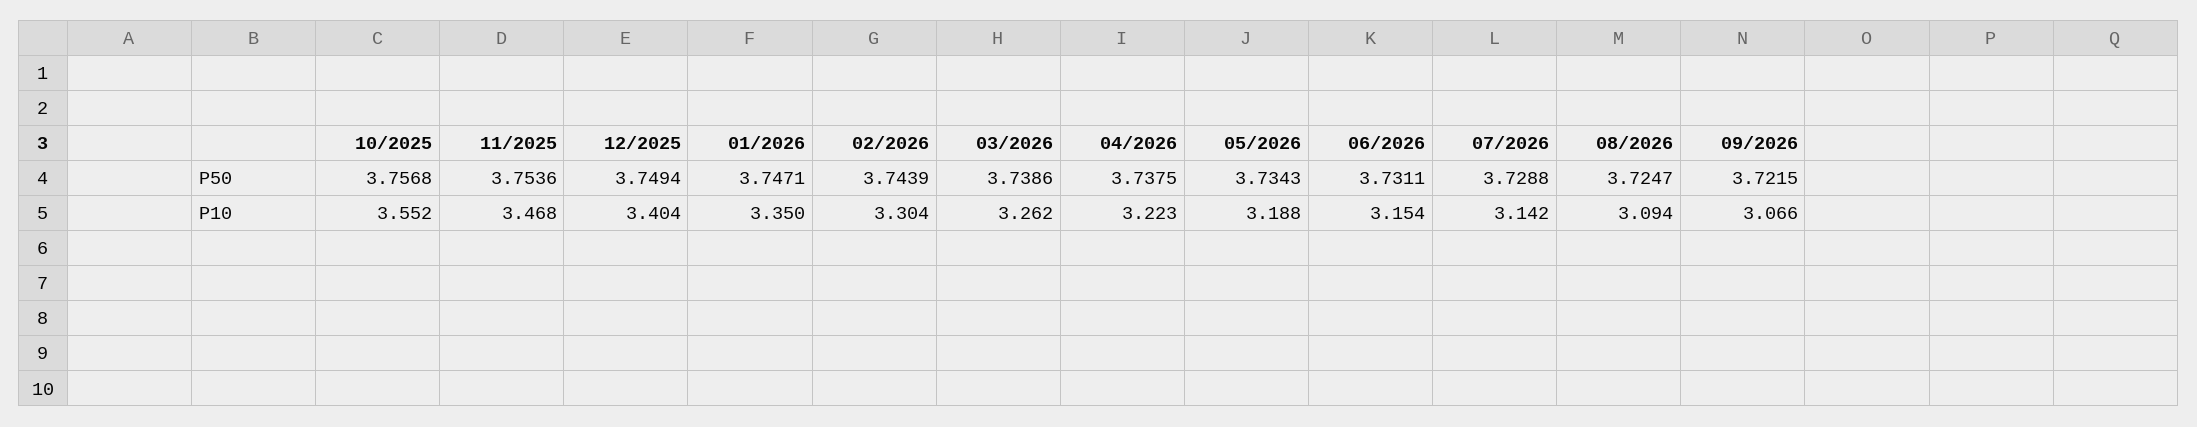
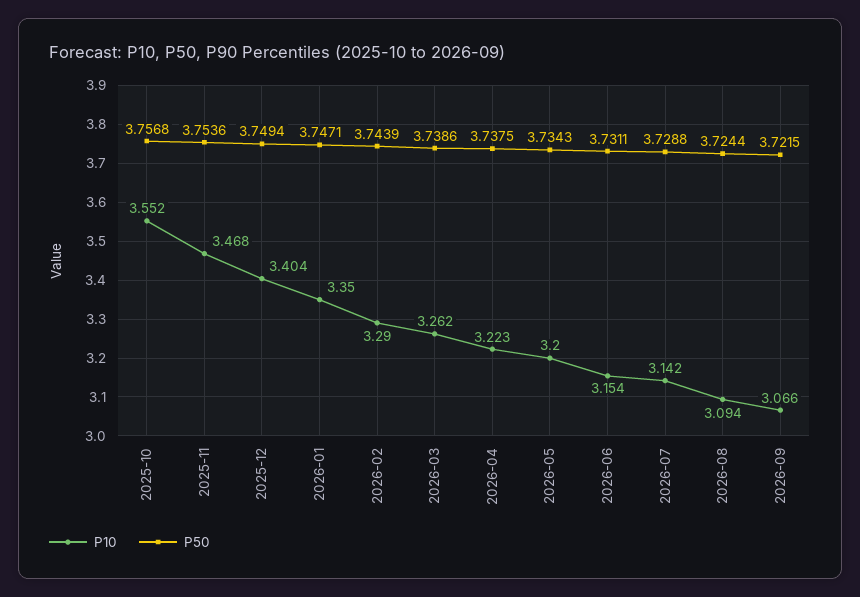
  {
    "P50": {
      "10/2025": 3.7568,
      "11/2025": 3.7536,
      "12/2025": 3.7494,
      "01/2026": 3.7471,
      "02/2026": 3.7439,
      "03/2026": 3.7386,
      "04/2026": 3.7375,
      "05/2026": 3.7343,
      "06/2026": 3.7311,
      "07/2026": 3.7288,
-     "08/2026": 3.7247,
+     "08/2026": 3.7244,
      "09/2026": 3.7215
    },
    "P10": {
      "10/2025": 3.552,
      "11/2025": 3.468,
      "12/2025": 3.404,
      "01/2026": 3.35,
-     "02/2026": 3.304,
+     "02/2026": 3.29,
      "03/2026": 3.262,
      "04/2026": 3.223,
-     "05/2026": 3.188,
+     "05/2026": 3.2,
      "06/2026": 3.154,
      "07/2026": 3.142,
      "08/2026": 3.094,
      "09/2026": 3.066
    }
  }

